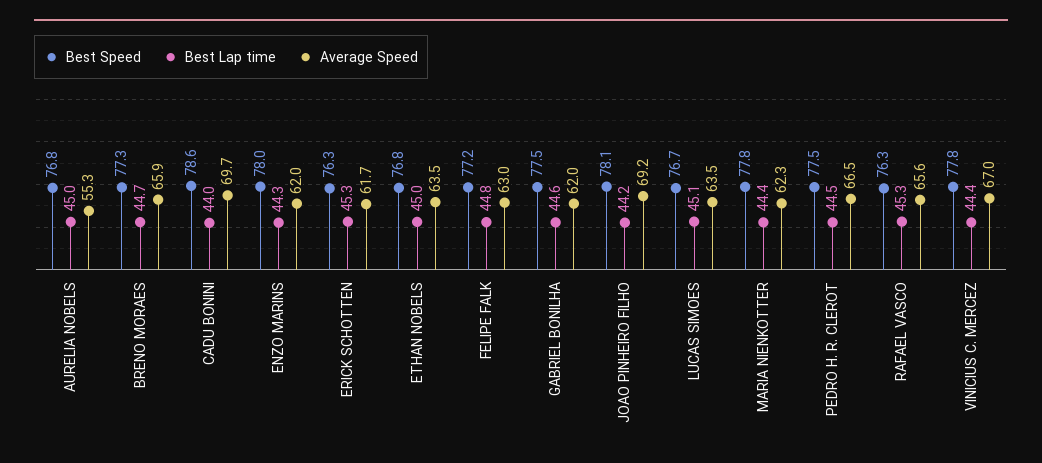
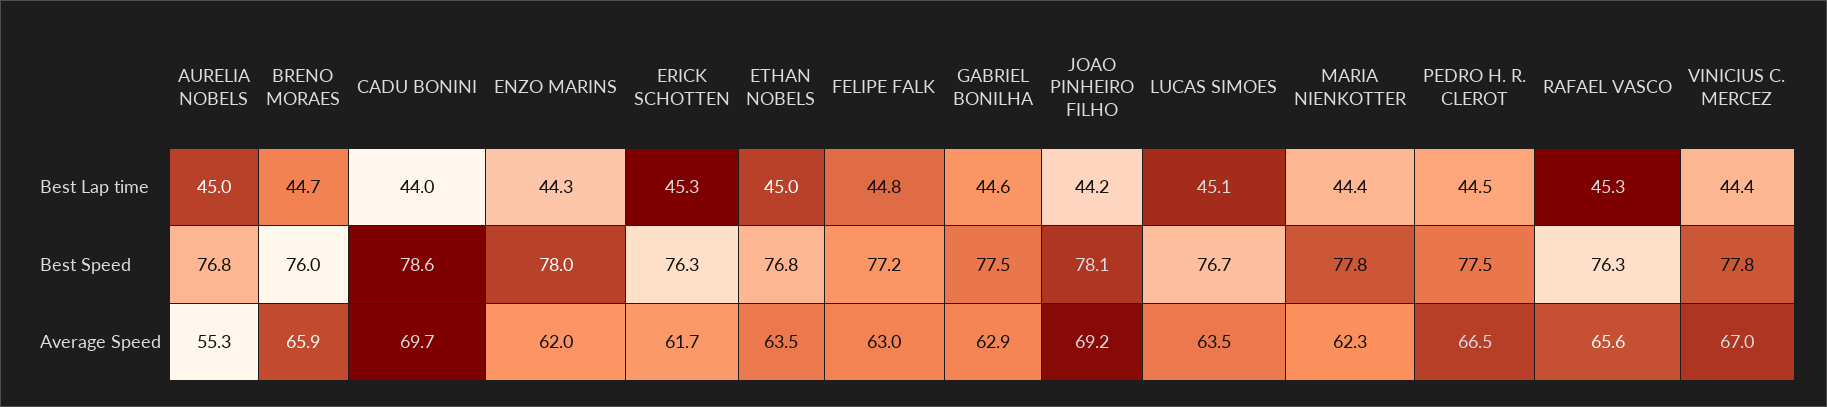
  {
    "Best Speed": {
      "AURELIA NOBELS": 76.8,
-     "BRENO MORAES": 77.3,
+     "BRENO MORAES": 76,
      "CADU BONINI": 78.6,
      "ENZO MARINS": 78,
      "ERICK SCHOTTEN": 76.3,
      "ETHAN NOBELS": 76.8,
      "FELIPE FALK": 77.2,
      "GABRIEL BONILHA": 77.5,
      "JOAO PINHEIRO FILHO": 78.1,
      "LUCAS SIMOES": 76.7,
      "MARIA NIENKOTTER": 77.8,
      "PEDRO H. R. CLEROT": 77.5,
      "RAFAEL VASCO": 76.3,
      "VINICIUS C. MERCEZ": 77.8
    },
    "Best Lap time": {
      "AURELIA NOBELS": 45,
      "BRENO MORAES": 44.7,
      "CADU BONINI": 44,
      "ENZO MARINS": 44.3,
      "ERICK SCHOTTEN": 45.3,
      "ETHAN NOBELS": 45,
      "FELIPE FALK": 44.8,
      "GABRIEL BONILHA": 44.6,
      "JOAO PINHEIRO FILHO": 44.2,
      "LUCAS SIMOES": 45.1,
      "MARIA NIENKOTTER": 44.4,
      "PEDRO H. R. CLEROT": 44.5,
      "RAFAEL VASCO": 45.3,
      "VINICIUS C. MERCEZ": 44.4
    },
    "Average Speed": {
      "AURELIA NOBELS": 55.3,
      "BRENO MORAES": 65.9,
      "CADU BONINI": 69.7,
      "ENZO MARINS": 62,
      "ERICK SCHOTTEN": 61.7,
      "ETHAN NOBELS": 63.5,
      "FELIPE FALK": 63,
-     "GABRIEL BONILHA": 62,
+     "GABRIEL BONILHA": 62.9,
      "JOAO PINHEIRO FILHO": 69.2,
      "LUCAS SIMOES": 63.5,
      "MARIA NIENKOTTER": 62.3,
      "PEDRO H. R. CLEROT": 66.5,
      "RAFAEL VASCO": 65.6,
      "VINICIUS C. MERCEZ": 67
    }
  }

